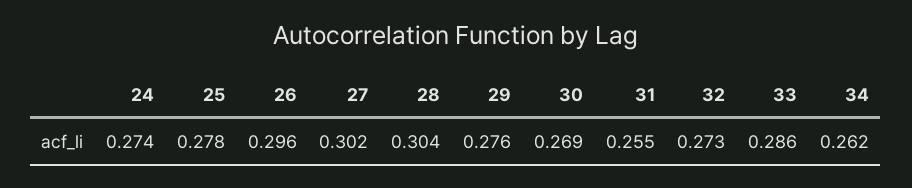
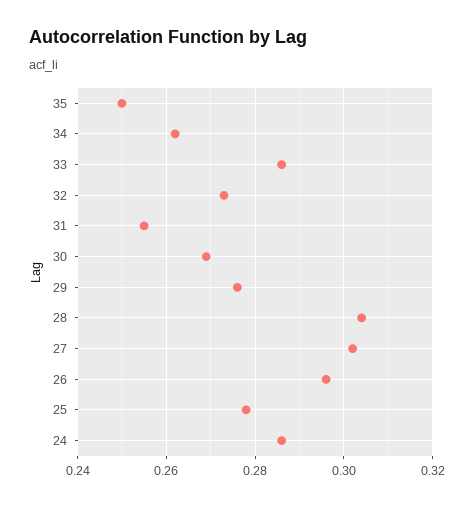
  {
-   "24": 0.274,
+   "24": 0.285,
    "25": 0.278,
    "26": 0.296,
    "27": 0.302,
    "28": 0.304,
    "29": 0.276,
    "30": 0.269,
    "31": 0.255,
    "32": 0.273,
    "33": 0.286,
-   "34": 0.262
+   "34": 0.262,
+   "35": 0.25
  }

